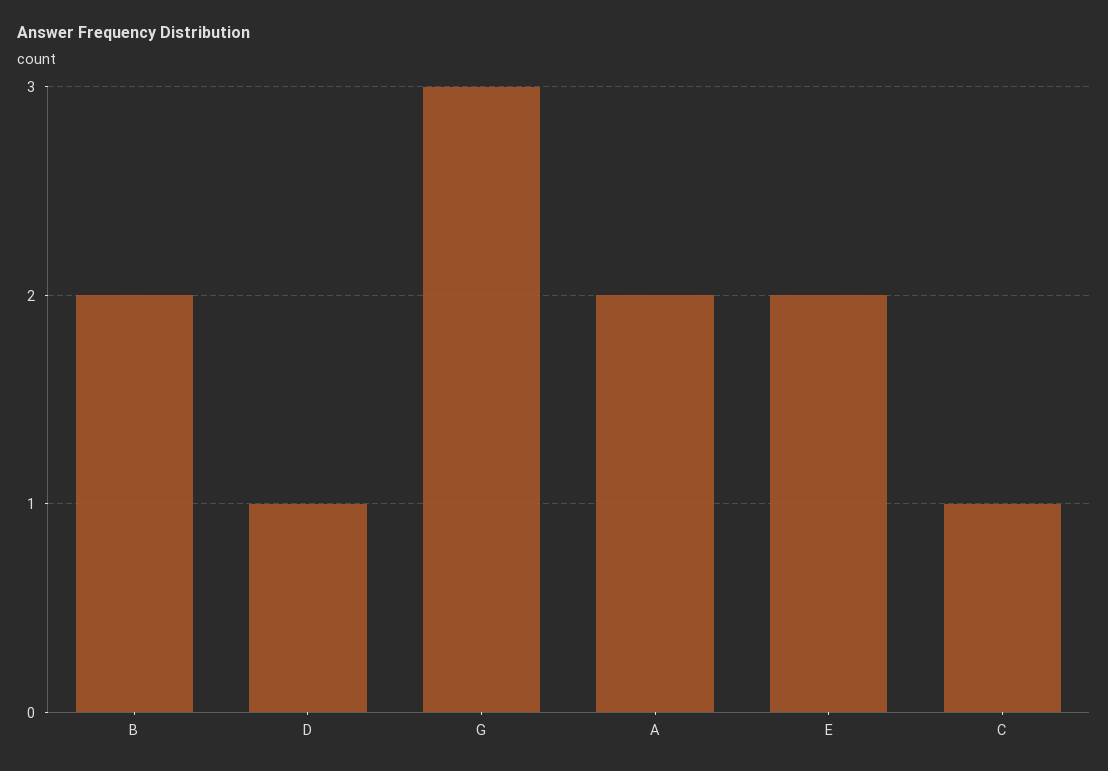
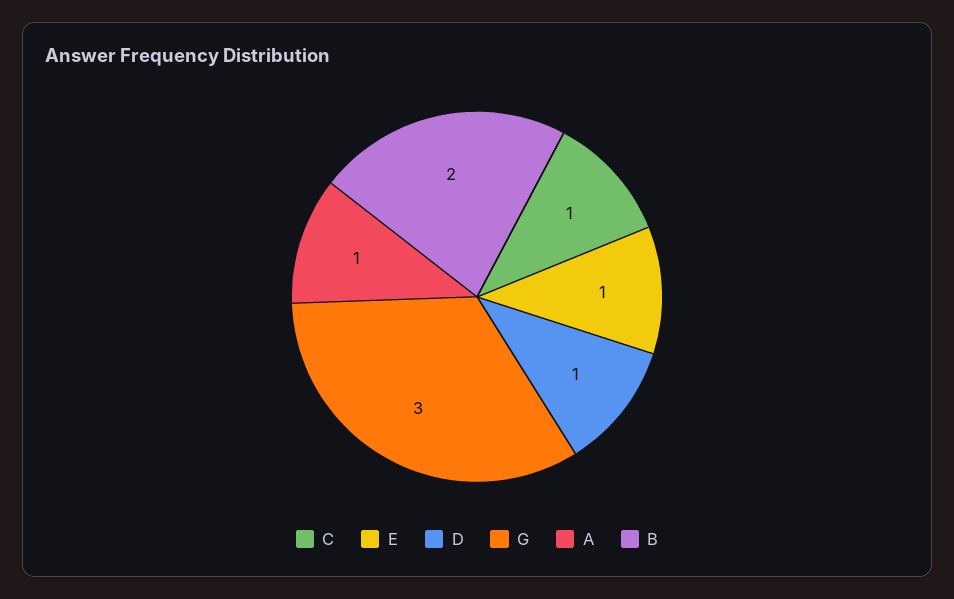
  {
    "B": 2,
    "D": 1,
    "G": 3,
-   "A": 2,
+   "A": 1,
-   "E": 2,
+   "E": 1,
    "C": 1
  }

